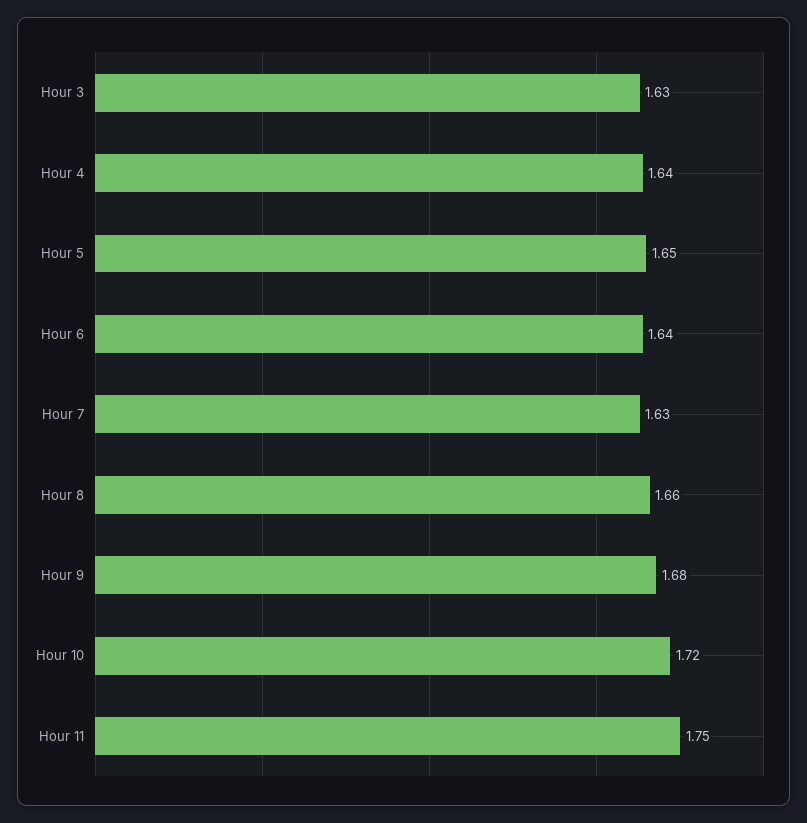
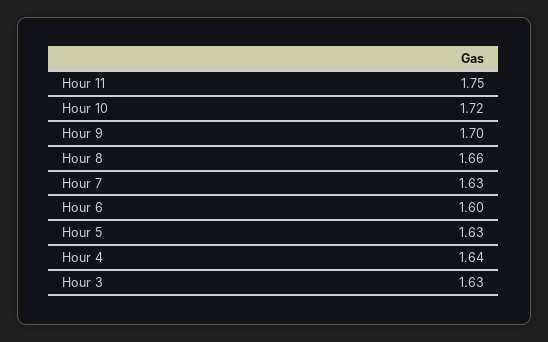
  {
    "Hour 3": 1.63,
    "Hour 4": 1.64,
-   "Hour 5": 1.65,
+   "Hour 5": 1.63,
-   "Hour 6": 1.64,
+   "Hour 6": 1.6,
    "Hour 7": 1.63,
    "Hour 8": 1.66,
-   "Hour 9": 1.68,
+   "Hour 9": 1.7,
    "Hour 10": 1.72,
    "Hour 11": 1.75
  }

